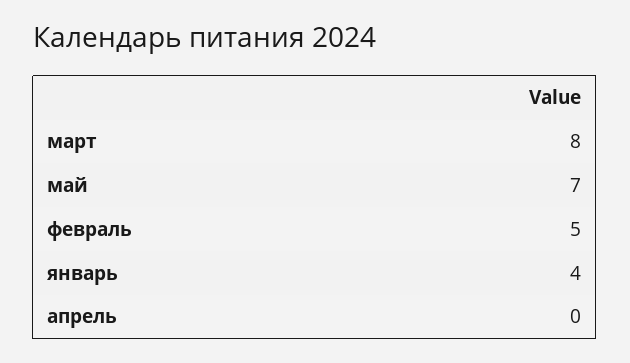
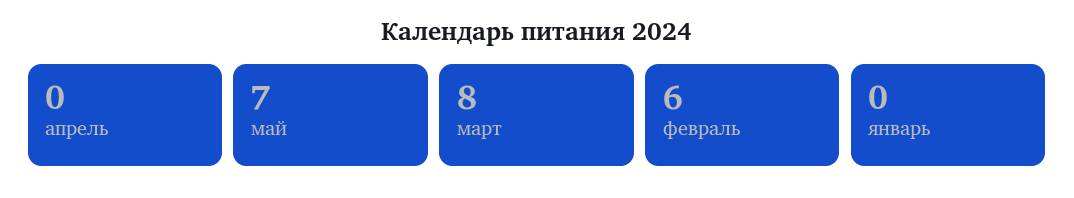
  {
    "март": 8,
    "май": 7,
-   "февраль": 5,
+   "февраль": 6,
-   "январь": 4,
+   "январь": 0,
    "апрель": 0
  }

